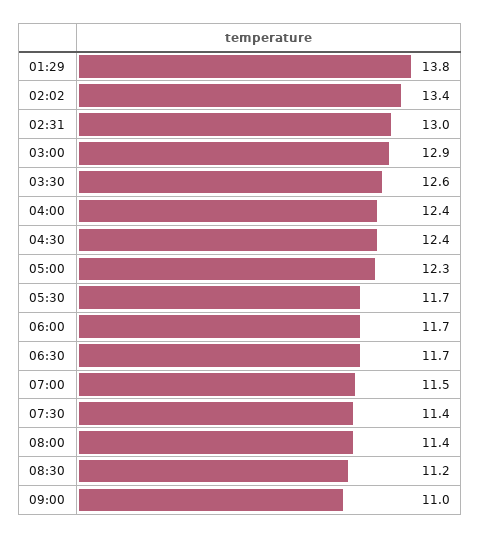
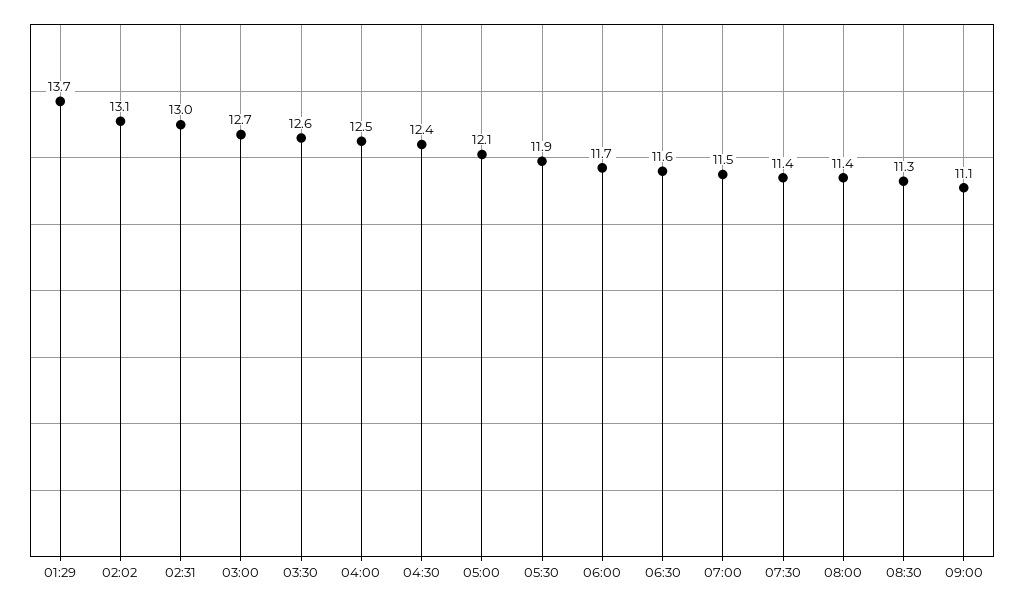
  {
-   "01:29": 13.8,
+   "01:29": 13.7,
-   "02:02": 13.4,
+   "02:02": 13.1,
    "02:31": 13,
-   "03:00": 12.9,
+   "03:00": 12.7,
    "03:30": 12.6,
-   "04:00": 12.4,
+   "04:00": 12.5,
    "04:30": 12.4,
-   "05:00": 12.3,
+   "05:00": 12.1,
-   "05:30": 11.7,
+   "05:30": 11.9,
    "06:00": 11.7,
-   "06:30": 11.7,
+   "06:30": 11.6,
    "07:00": 11.5,
    "07:30": 11.4,
    "08:00": 11.4,
-   "08:30": 11.2,
+   "08:30": 11.3,
-   "09:00": 11
+   "09:00": 11.1
  }

